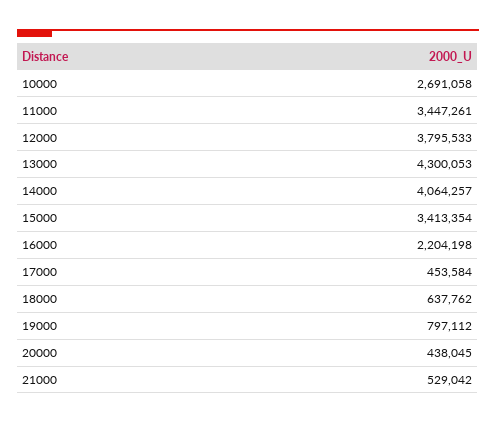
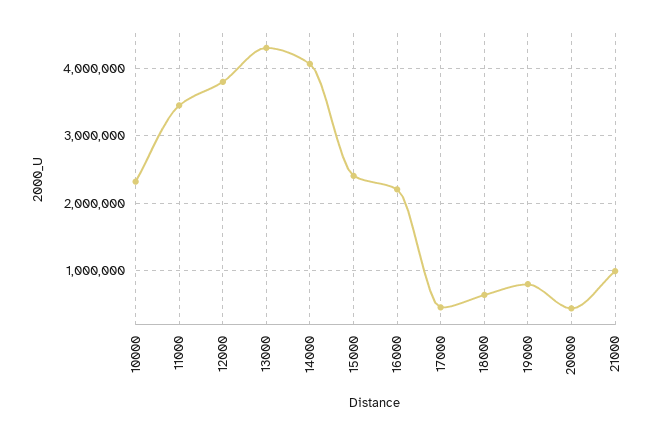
  {
-   "10000": 2691058,
+   "10000": 2300000,
    "11000": 3447261,
    "12000": 3795533,
    "13000": 4300053,
    "14000": 4064257,
-   "15000": 3413354,
+   "15000": 2400000,
    "16000": 2204198,
    "17000": 453584,
    "18000": 637762,
    "19000": 797112,
    "20000": 438045,
-   "21000": 529042
+   "21000": 1000000
  }

